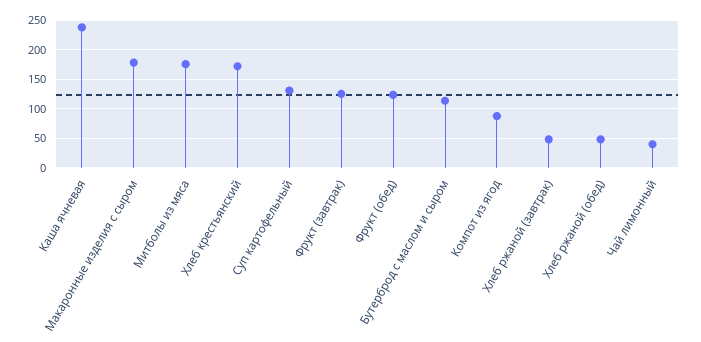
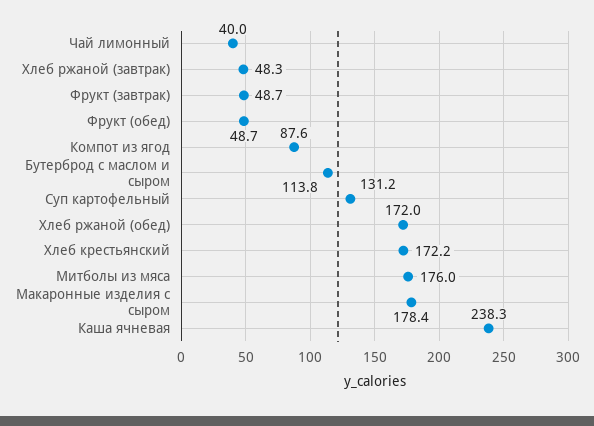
  {
    "Каша ячневая": 238.3,
    "Макаронные изделия с сыром": 178.4,
    "Митболы из мяса": 176,
    "Хлеб крестьянский": 172.2,
    "Суп картофельный": 131.2,
-   "Фрукт (завтрак)": 125,
+   "Фрукт (завтрак)": 48.7,
-   "Фрукт (обед)": 125,
+   "Фрукт (обед)": 48.7,
    "Бутерброд с маслом и сыром": 113.8,
    "Компот из ягод": 87.6,
    "Хлеб ржаной (завтрак)": 48.3,
-   "Хлеб ржаной (обед)": 50,
+   "Хлеб ржаной (обед)": 172,
    "Чай лимонный": 40
  }

